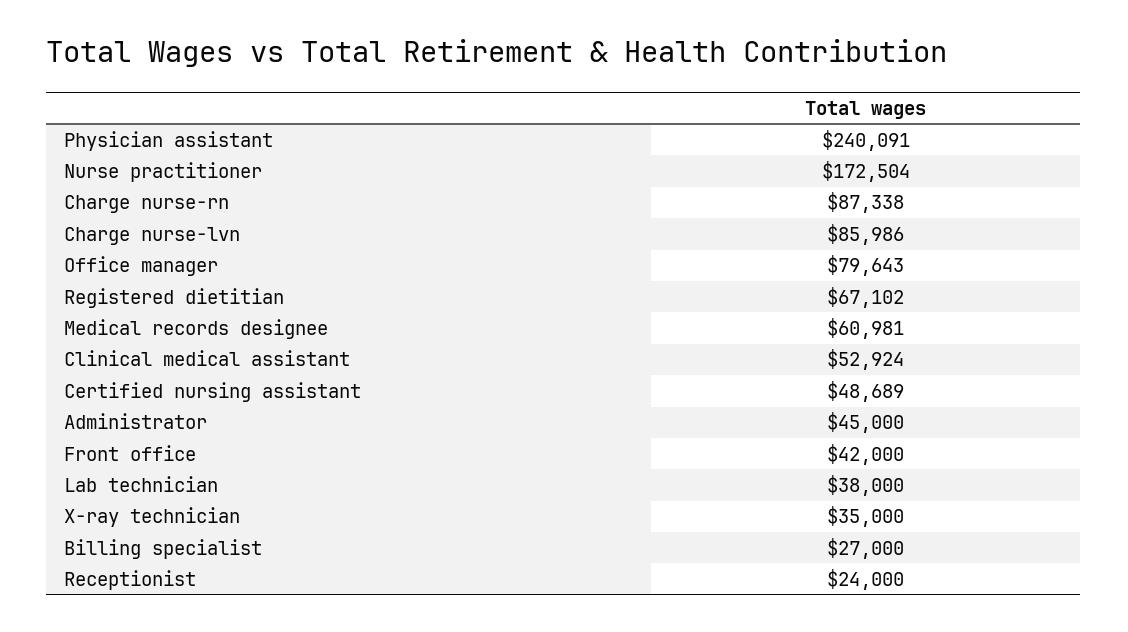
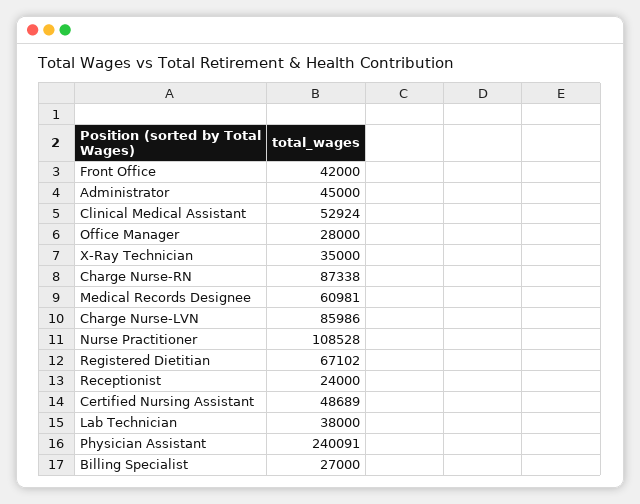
  {
    "Physician assistant": 240091,
-   "Nurse practitioner": 172504,
+   "Nurse practitioner": 108528,
    "Charge nurse-rn": 87338,
    "Charge nurse-lvn": 85986,
-   "Office manager": 79643,
+   "Office manager": 28000,
    "Registered dietitian": 67102,
    "Medical records designee": 60981,
    "Clinical medical assistant": 52924,
    "Certified nursing assistant": 48689,
    "Administrator": 45000,
    "Front office": 42000,
    "Lab technician": 38000,
    "X-ray technician": 35000,
    "Billing specialist": 27000,
    "Receptionist": 24000
  }

